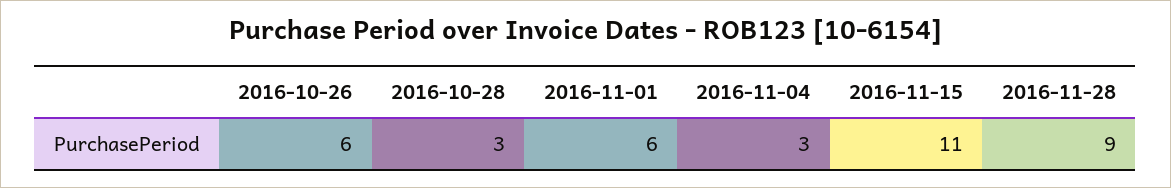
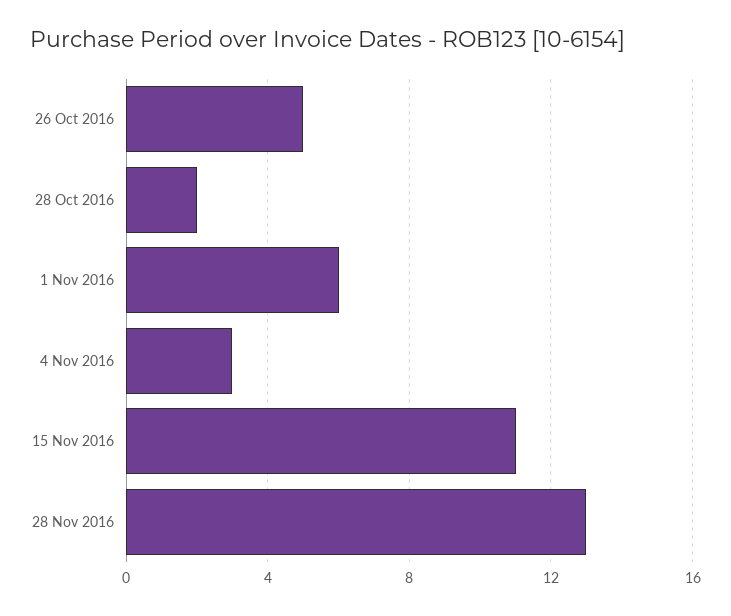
  {
-   "2016-10-26": 6,
+   "2016-10-26": 5,
-   "2016-10-28": 3,
+   "2016-10-28": 2,
    "2016-11-01": 6,
    "2016-11-04": 3,
    "2016-11-15": 11,
-   "2016-11-28": 9
+   "2016-11-28": 13
  }

